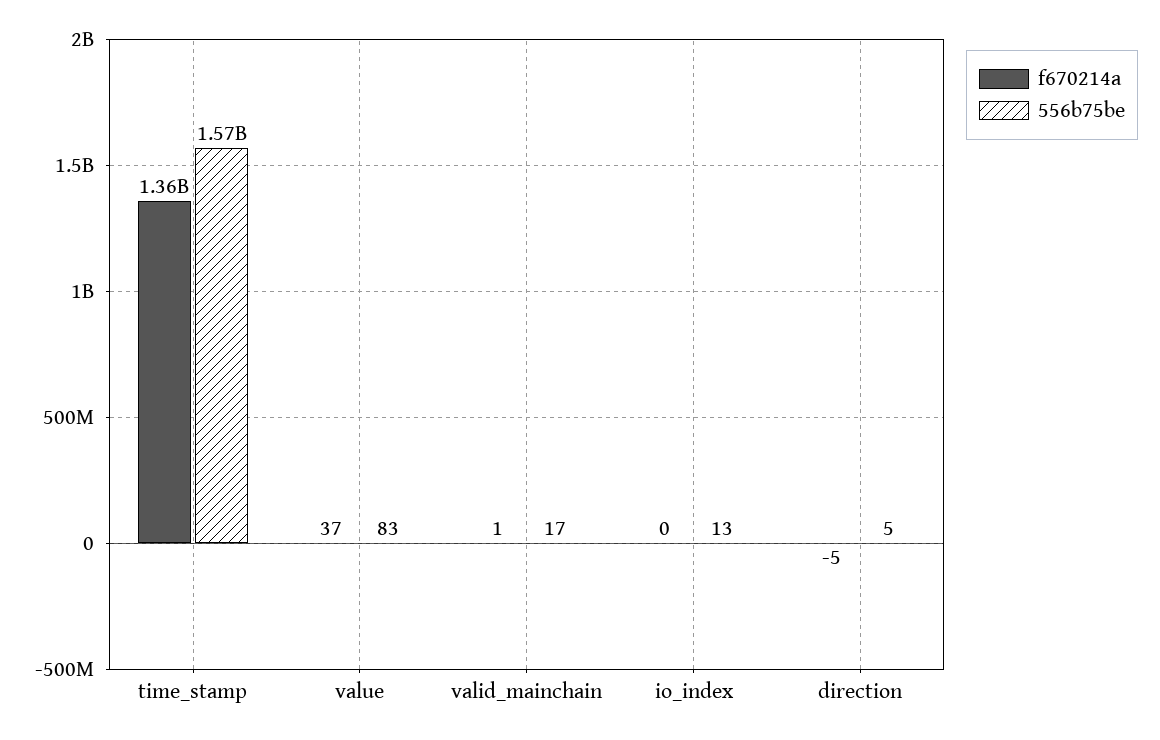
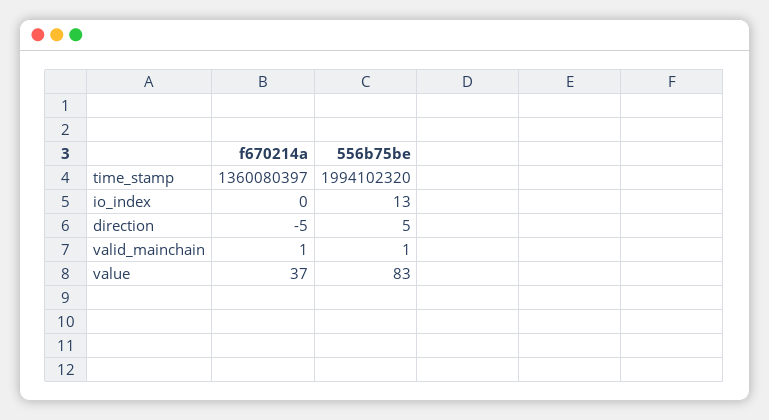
  {
    "f670214a": {
      "time_stamp": 1360080397,
      "value": 37,
      "valid_mainchain": 1,
      "io_index": 0,
      "direction": -5
    },
    "556b75be": {
-     "time_stamp": 1570000000,
+     "time_stamp": 1994102320,
      "value": 83,
-     "valid_mainchain": 17,
+     "valid_mainchain": 1,
      "io_index": 13,
      "direction": 5
    }
  }

